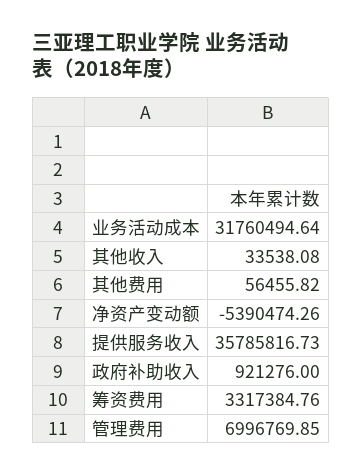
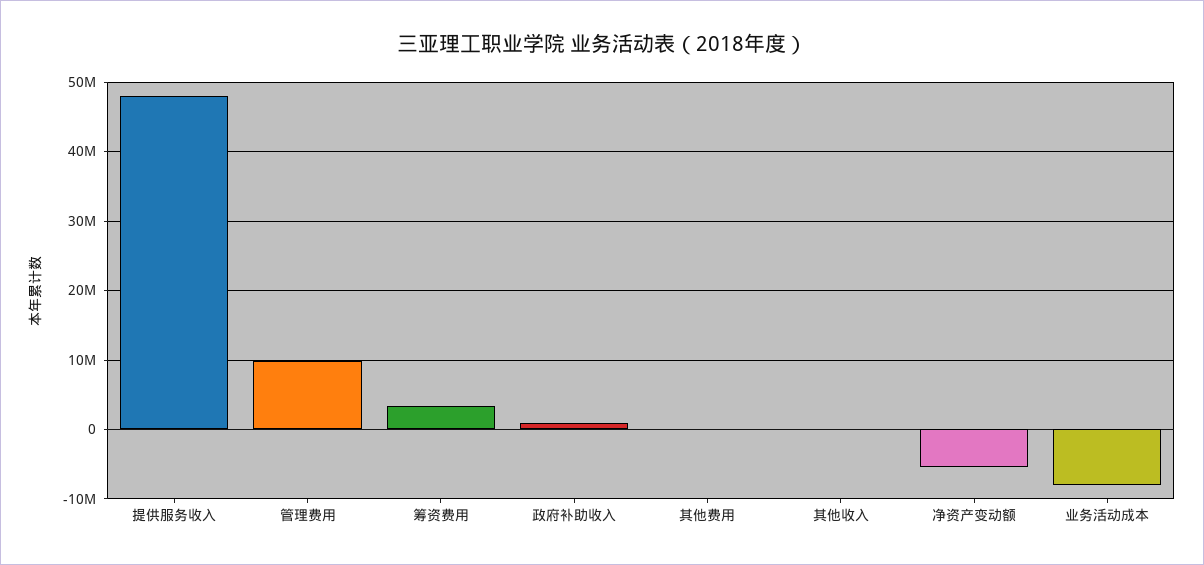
  {
-   "业务活动成本": 31760494.64,
+   "业务活动成本": -8000000,
    "其他收入": 33538.08,
    "其他费用": 56455.82,
    "净资产变动额": -5390474.26,
-   "提供服务收入": 35785816.73,
+   "提供服务收入": 48000000,
    "政府补助收入": 921276,
    "筹资费用": 3317384.76,
-   "管理费用": 6996769.85
+   "管理费用": 10000000
  }

